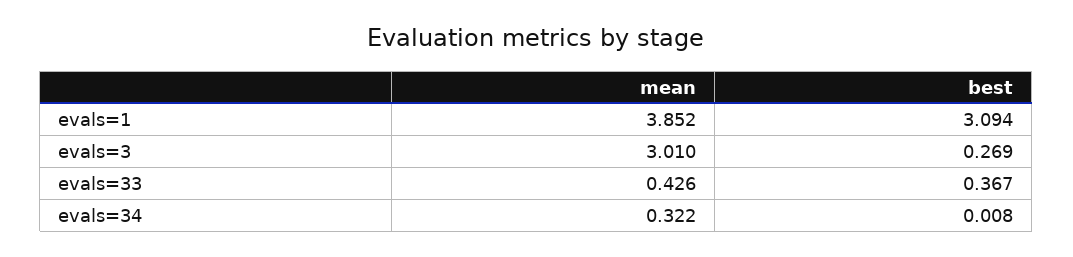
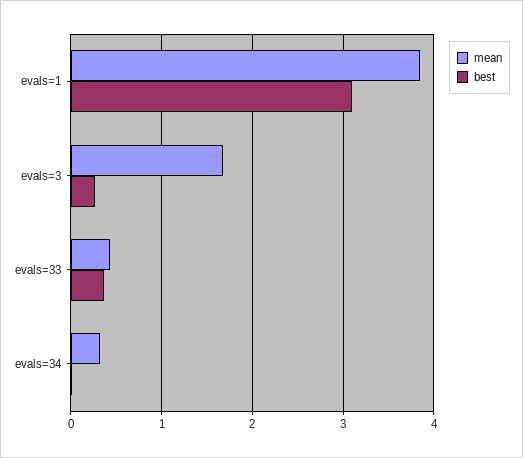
  {
    "mean": {
      "evals=1": 3.852,
-     "evals=3": 3.01,
+     "evals=3": 1.7,
      "evals=33": 0.426,
      "evals=34": 0.322
    },
    "best": {
      "evals=1": 3.094,
      "evals=3": 0.269,
      "evals=33": 0.367,
      "evals=34": 0.008
    }
  }

